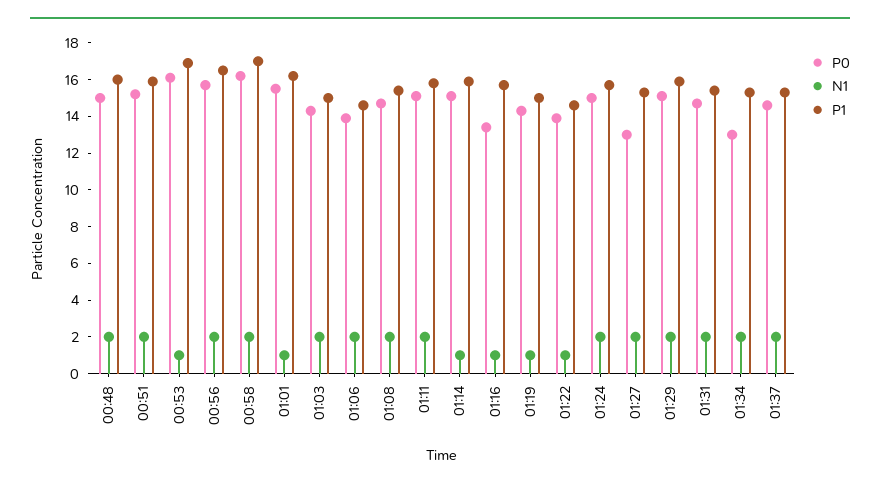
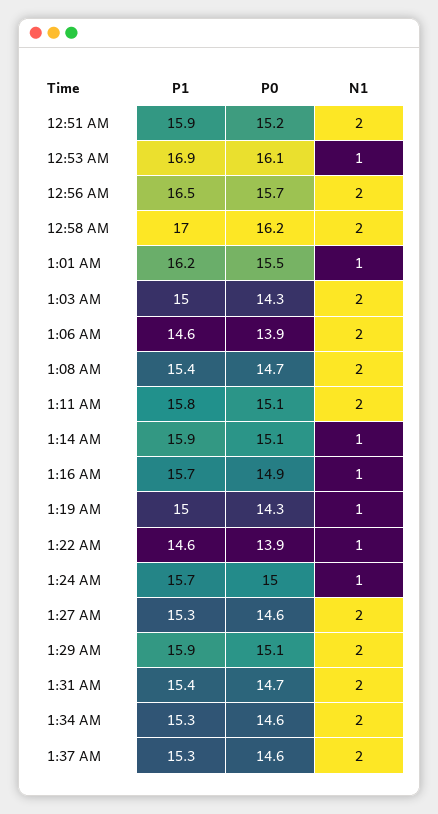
  {
    "P0": {
-     "00:48": 15,
      "00:51": 15.2,
      "00:53": 16.1,
      "00:56": 15.7,
      "00:58": 16.2,
      "01:01": 15.5,
      "01:03": 14.3,
      "01:06": 13.9,
      "01:08": 14.7,
      "01:11": 15.1,
      "01:14": 15.1,
-     "01:16": 13.5,
+     "01:16": 14.9,
      "01:19": 14.3,
      "01:22": 13.9,
      "01:24": 15,
-     "01:27": 13,
+     "01:27": 14.6,
      "01:29": 15.1,
      "01:31": 14.7,
-     "01:34": 13,
+     "01:34": 14.6,
      "01:37": 14.6
    },
    "N1": {
-     "00:48": 2,
      "00:51": 2,
      "00:53": 1,
      "00:56": 2,
      "00:58": 2,
      "01:01": 1,
      "01:03": 2,
      "01:06": 2,
      "01:08": 2,
      "01:11": 2,
      "01:14": 1,
      "01:16": 1,
      "01:19": 1,
      "01:22": 1,
-     "01:24": 2,
+     "01:24": 1,
      "01:27": 2,
      "01:29": 2,
      "01:31": 2,
      "01:34": 2,
      "01:37": 2
    },
    "P1": {
-     "00:48": 16,
      "00:51": 15.9,
      "00:53": 16.9,
      "00:56": 16.5,
      "00:58": 17,
      "01:01": 16.2,
      "01:03": 15,
      "01:06": 14.6,
      "01:08": 15.4,
      "01:11": 15.8,
      "01:14": 15.9,
      "01:16": 15.7,
      "01:19": 15,
      "01:22": 14.6,
      "01:24": 15.7,
      "01:27": 15.3,
      "01:29": 15.9,
      "01:31": 15.4,
      "01:34": 15.3,
      "01:37": 15.3
    }
  }

